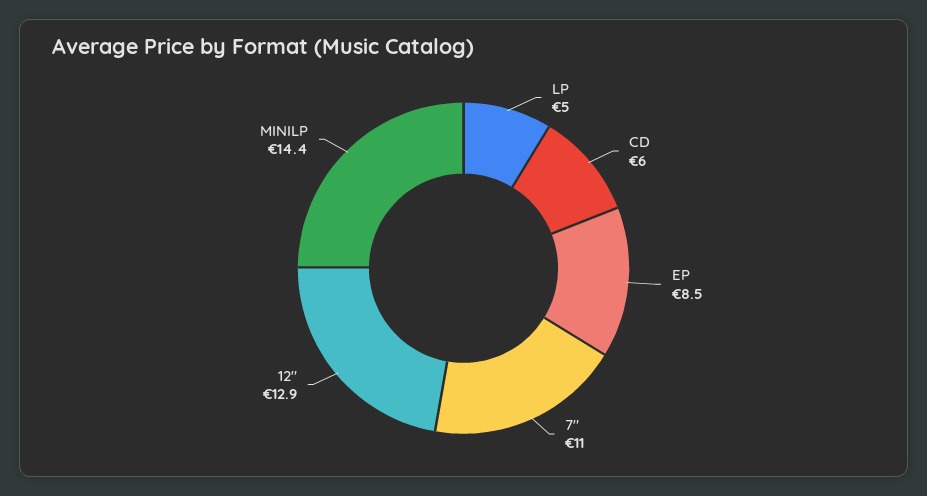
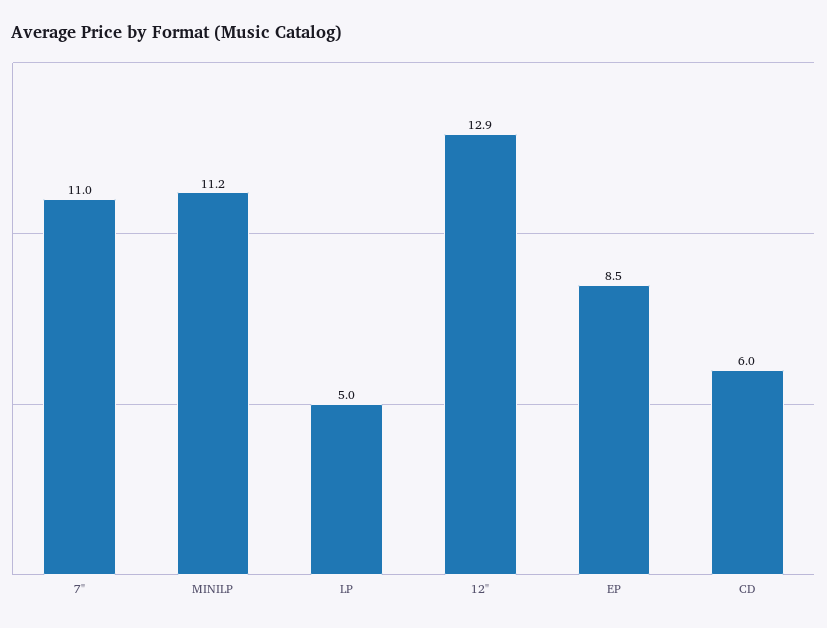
  {
    "LP": 5,
    "CD": 6,
    "EP": 8.5,
    "7\"": 11,
    "12\"": 12.9,
-   "MINILP": 14.4
+   "MINILP": 11.2
  }

